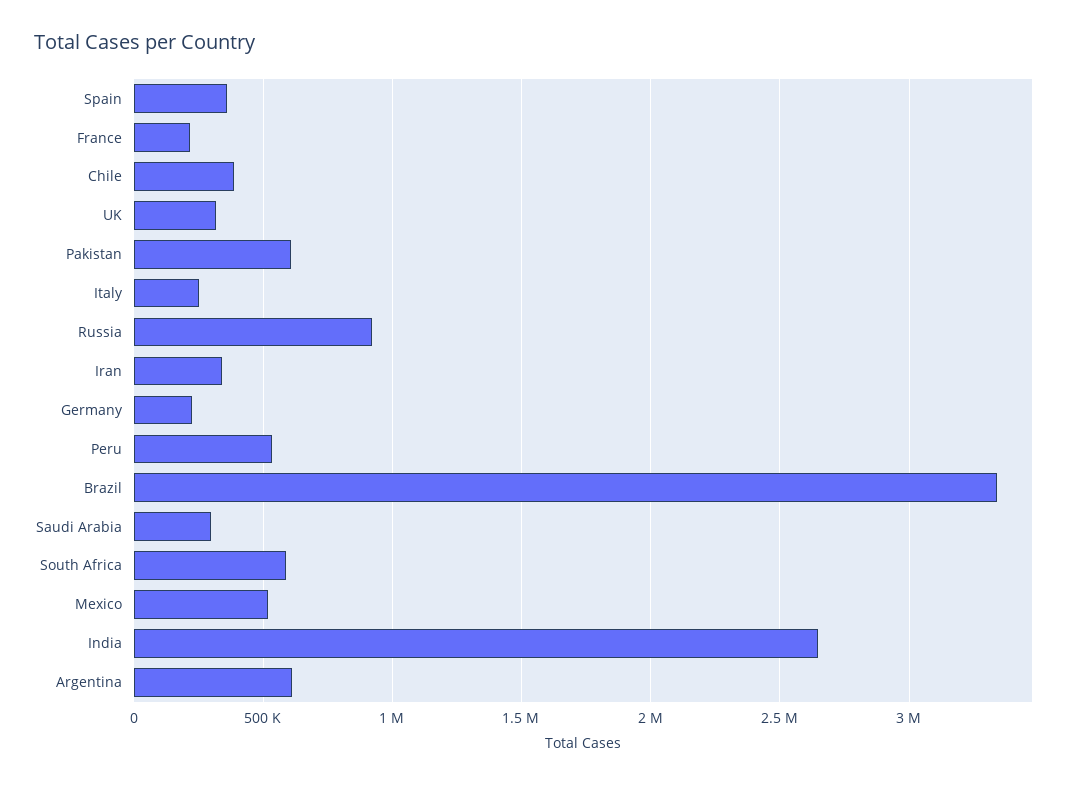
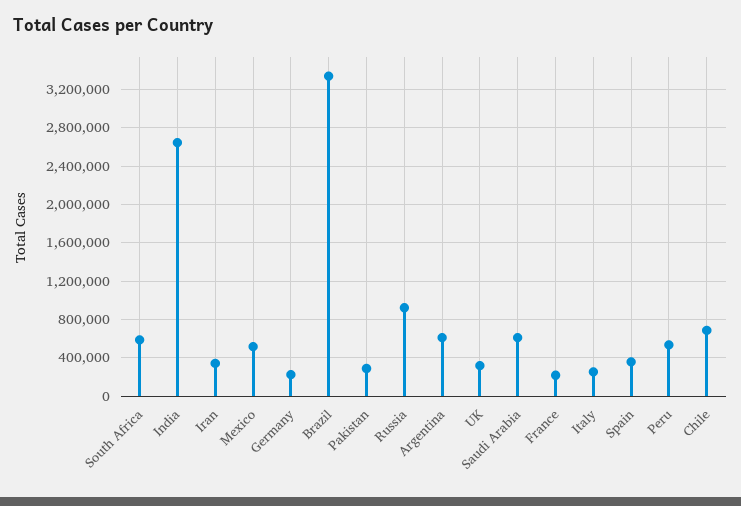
  {
    "Spain": 350000,
    "France": 200000,
-   "Chile": 400000,
+   "Chile": 700000,
    "UK": 300000,
-   "Pakistan": 600000,
+   "Pakistan": 300000,
    "Italy": 250000,
    "Russia": 900000,
    "Iran": 350000,
    "Germany": 200000,
    "Peru": 550000,
    "Brazil": 3350000,
-   "Saudi Arabia": 300000,
+   "Saudi Arabia": 600000,
    "South Africa": 600000,
    "Mexico": 500000,
    "India": 2650000,
    "Argentina": 600000
  }

